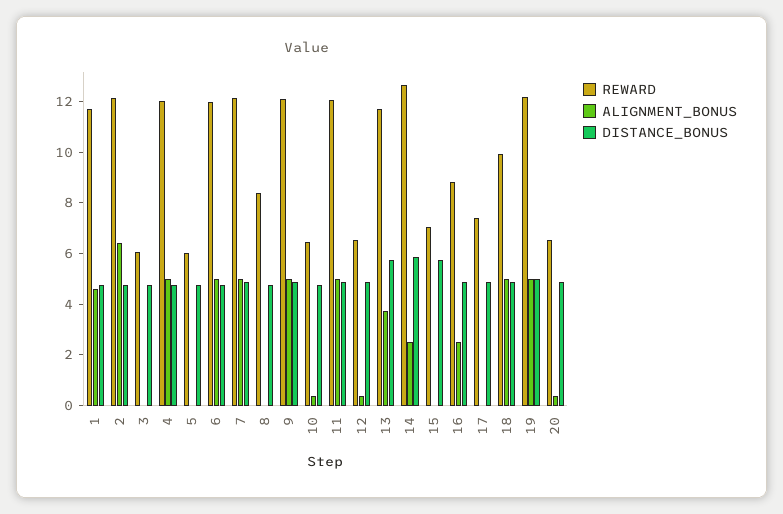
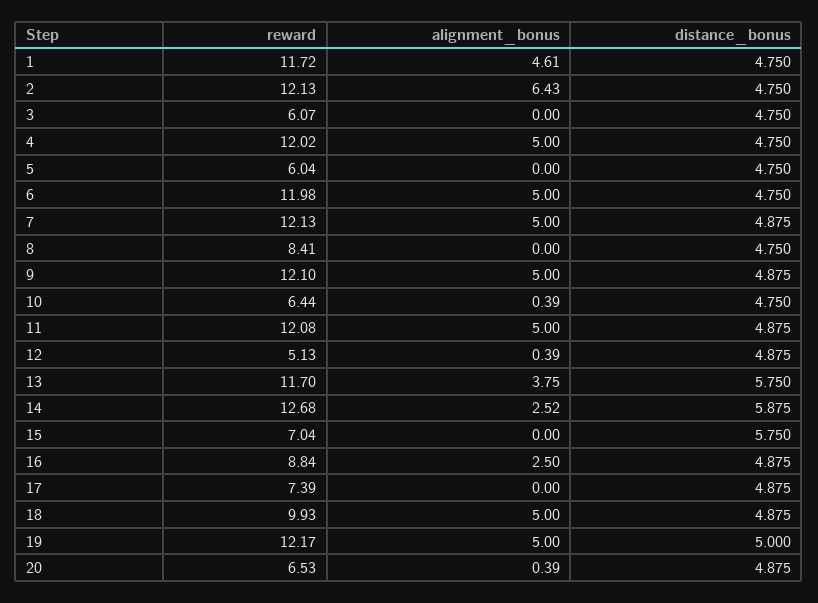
  {
    "REWARD": {
      "1": 11.72,
      "2": 12.13,
      "3": 6.07,
      "4": 12.02,
      "5": 6.04,
      "6": 11.98,
      "7": 12.13,
      "8": 8.41,
      "9": 12.1,
      "10": 6.44,
      "11": 12.08,
-     "12": 6.5,
+     "12": 5.13,
      "13": 11.7,
      "14": 12.68,
      "15": 7.04,
      "16": 8.84,
      "17": 7.39,
      "18": 9.93,
      "19": 12.17,
      "20": 6.53
    },
    "ALIGNMENT_BONUS": {
      "1": 4.61,
      "2": 6.43,
      "3": 0,
      "4": 5,
      "5": 0,
      "6": 5,
      "7": 5,
      "8": 0,
      "9": 5,
      "10": 0.39,
      "11": 5,
      "12": 0.39,
      "13": 3.75,
      "14": 2.52,
      "15": 0,
      "16": 2.5,
      "17": 0,
      "18": 5,
      "19": 5,
      "20": 0.39
    },
    "DISTANCE_BONUS": {
      "1": 4.75,
      "2": 4.75,
      "3": 4.75,
      "4": 4.75,
      "5": 4.75,
      "6": 4.75,
      "7": 4.875,
      "8": 4.75,
      "9": 4.875,
      "10": 4.75,
      "11": 4.875,
      "12": 4.875,
      "13": 5.75,
      "14": 5.875,
      "15": 5.75,
      "16": 4.875,
      "17": 4.875,
      "18": 4.875,
      "19": 5,
      "20": 4.875
    }
  }

